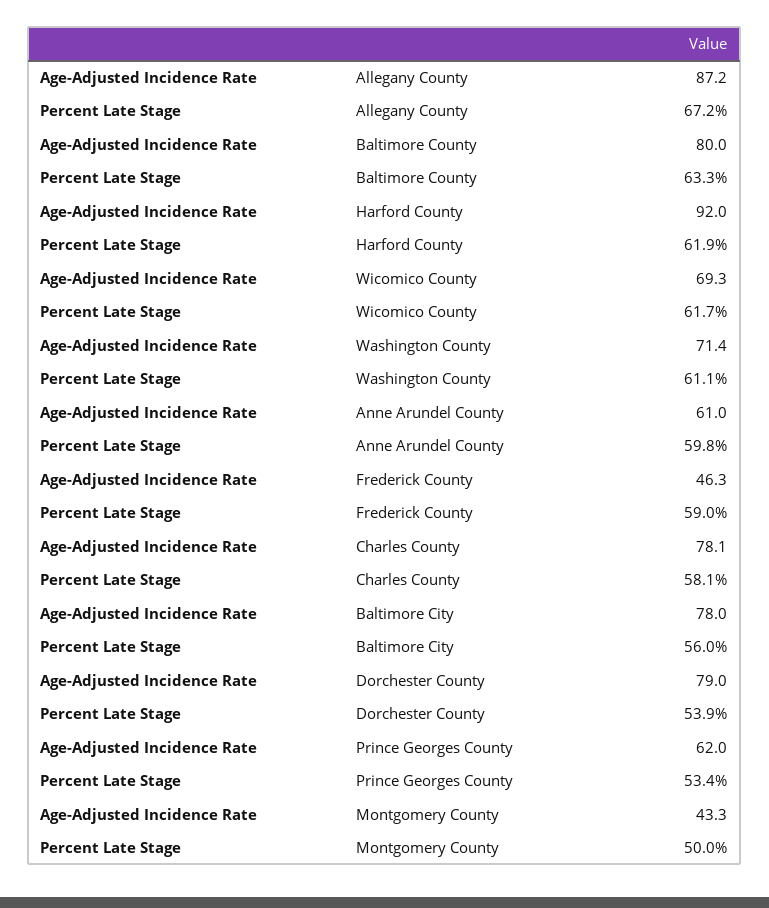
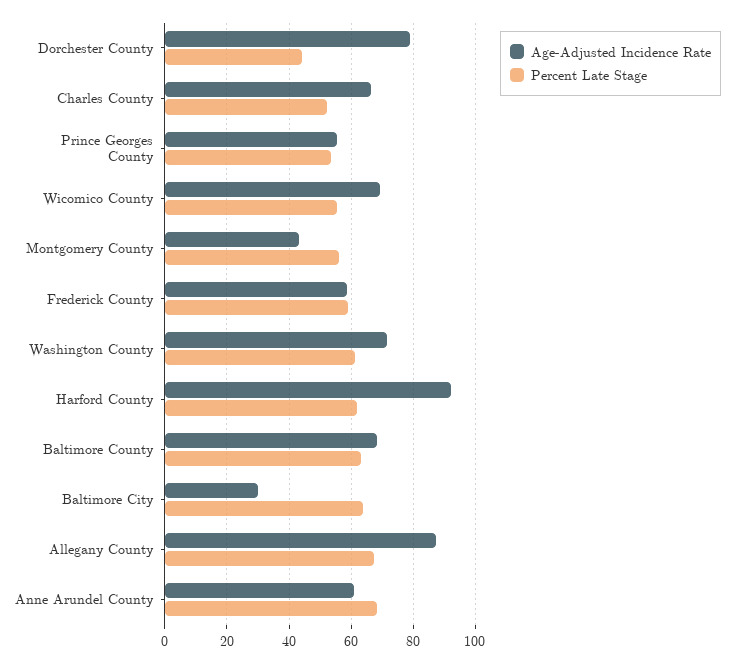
  {
    "Age-Adjusted Incidence Rate": {
      "Allegany County": 87.2,
-     "Baltimore County": 80,
+     "Baltimore County": 68,
      "Harford County": 92,
      "Wicomico County": 69.3,
      "Washington County": 71.4,
      "Anne Arundel County": 61,
-     "Frederick County": 46.3,
+     "Frederick County": 58,
-     "Charles County": 78.1,
+     "Charles County": 66,
-     "Baltimore City": 78,
+     "Baltimore City": 30,
      "Dorchester County": 79,
-     "Prince Georges County": 62,
+     "Prince Georges County": 56,
      "Montgomery County": 43.3
    },
    "Percent Late Stage": {
      "Allegany County": 67.2,
      "Baltimore County": 63.3,
      "Harford County": 61.9,
-     "Wicomico County": 61.7,
+     "Wicomico County": 56,
      "Washington County": 61.1,
-     "Anne Arundel County": 59.8,
+     "Anne Arundel County": 68,
      "Frederick County": 59,
-     "Charles County": 58.1,
+     "Charles County": 52,
-     "Baltimore City": 56,
+     "Baltimore City": 64,
-     "Dorchester County": 53.9,
+     "Dorchester County": 44,
      "Prince Georges County": 53.4,
-     "Montgomery County": 50
+     "Montgomery County": 56
    }
  }

